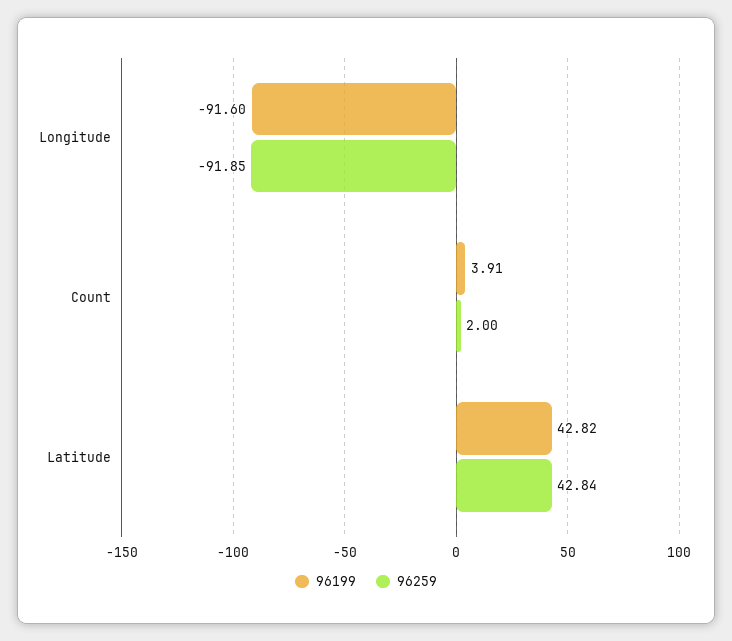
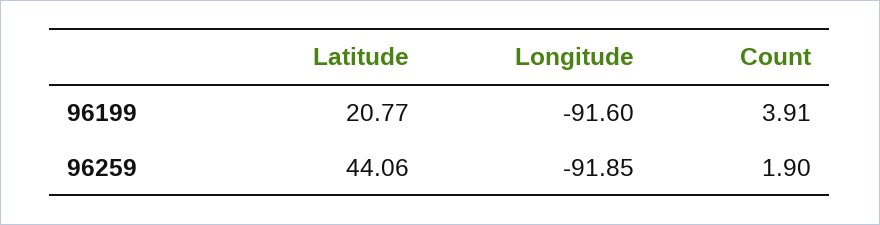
  {
    "96199": {
      "Longitude": -91.6,
      "Count": 3.91,
-     "Latitude": 42.82
+     "Latitude": 20.77
    },
    "96259": {
      "Longitude": -91.85,
-     "Count": 2,
+     "Count": 1.9,
-     "Latitude": 42.84
+     "Latitude": 44.06
    }
  }

